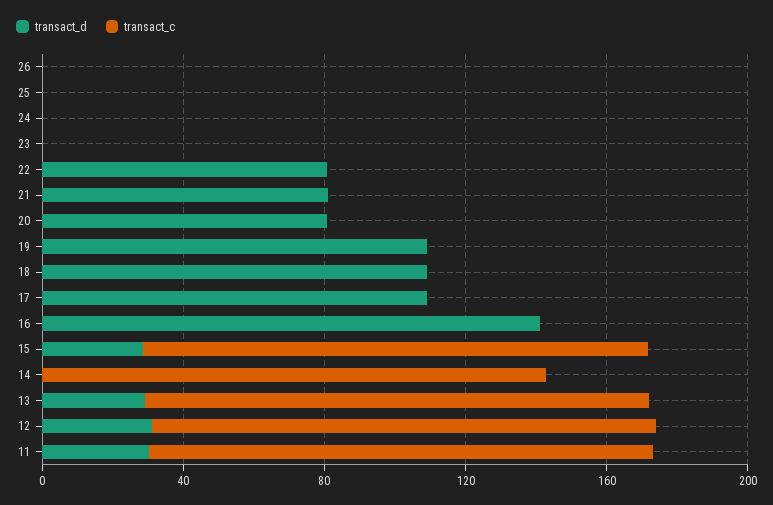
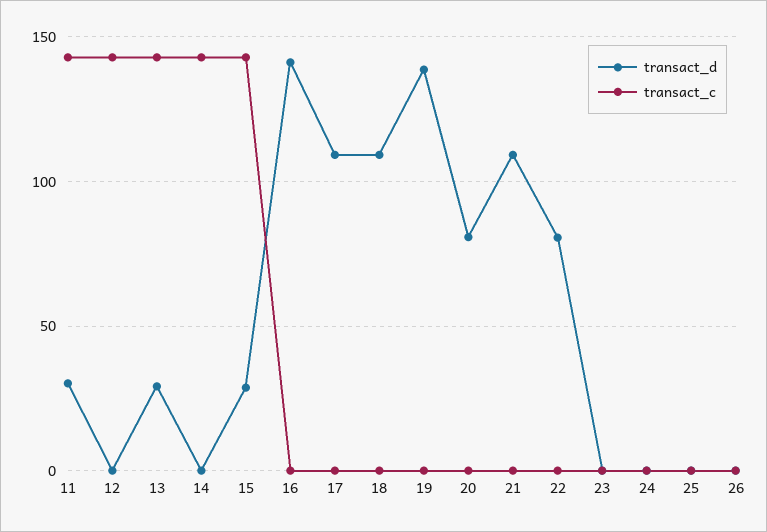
  {
    "transact_d": {
      "26": 0,
      "25": 0,
      "24": 0,
      "23": 0,
      "22": 80,
-     "21": 80,
+     "21": 110,
      "20": 80,
-     "19": 110,
+     "19": 140,
      "18": 110,
      "17": 110,
      "16": 140,
      "15": 30,
      "14": 0,
      "13": 30,
-     "12": 30,
+     "12": 0,
      "11": 30
    },
    "transact_c": {
      "26": 0,
      "25": 0,
      "24": 0,
      "23": 0,
      "22": 0,
      "21": 0,
      "20": 0,
      "19": 0,
      "18": 0,
      "17": 0,
      "16": 0,
      "15": 145,
      "14": 145,
      "13": 145,
      "12": 145,
      "11": 145
    }
  }

